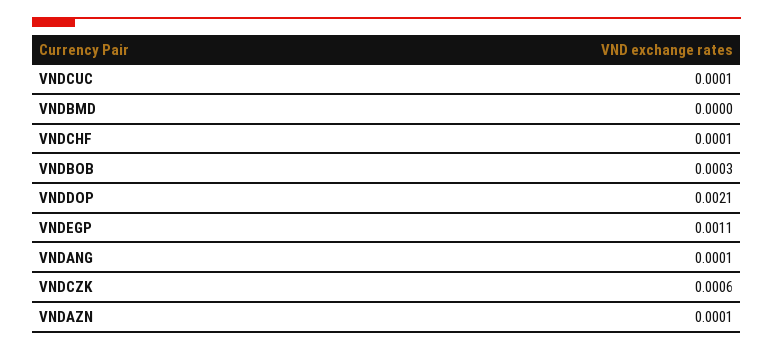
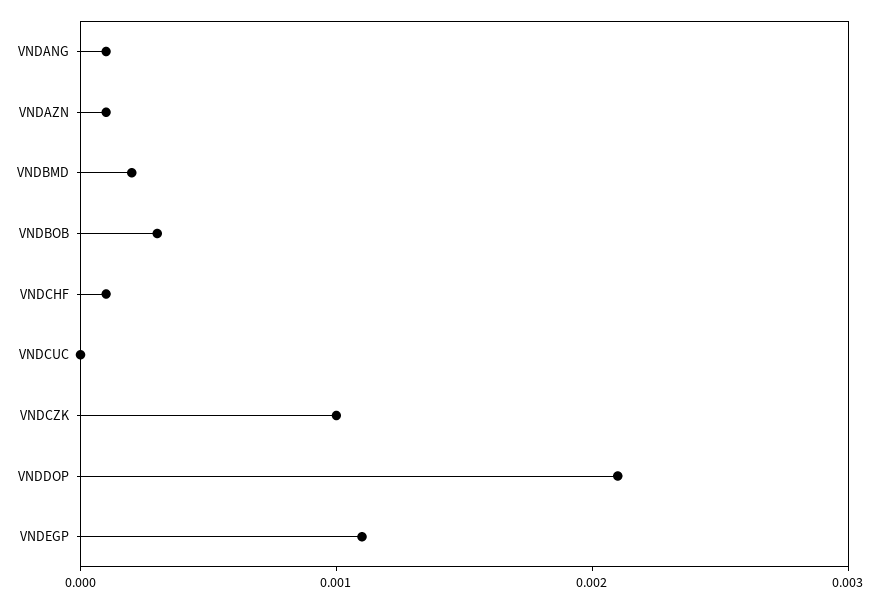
  {
-   "VNDCUC": 0.0001,
+   "VNDCUC": 0,
-   "VNDBMD": 0,
+   "VNDBMD": 0.0002,
    "VNDCHF": 0.0001,
    "VNDBOB": 0.0003,
    "VNDDOP": 0.0021,
    "VNDEGP": 0.0011,
    "VNDANG": 0.0001,
-   "VNDCZK": 0.0006,
+   "VNDCZK": 0.001,
    "VNDAZN": 0.0001
  }

